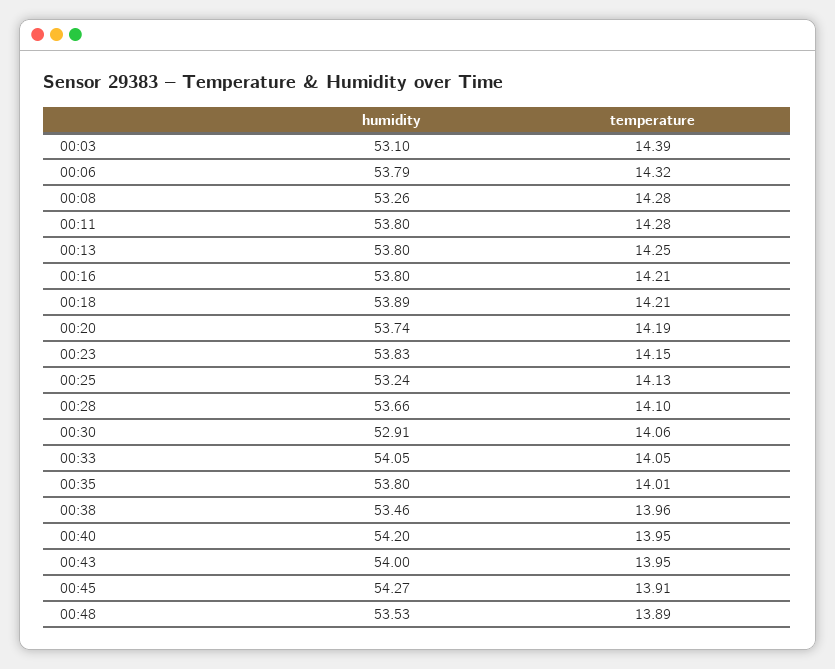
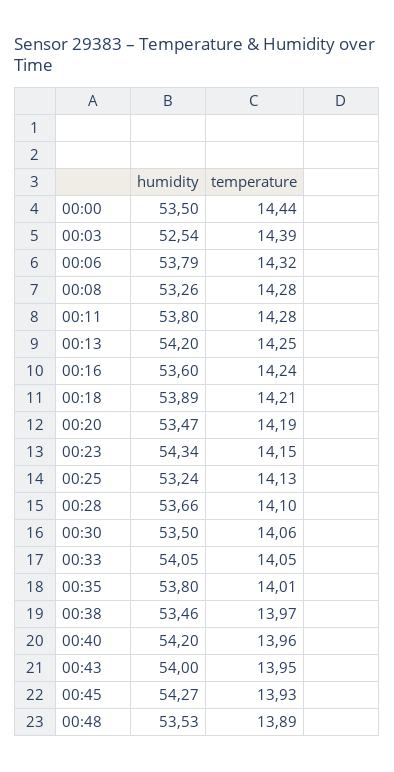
  {
    "humidity": {
-     "00:03": 53.1,
+     "00:03": 52.54,
      "00:06": 53.79,
      "00:08": 53.26,
      "00:11": 53.8,
-     "00:13": 53.8,
+     "00:13": 54.2,
-     "00:16": 53.8,
+     "00:16": 53.6,
      "00:18": 53.89,
-     "00:20": 53.74,
+     "00:20": 53.47,
-     "00:23": 53.83,
+     "00:23": 54.34,
      "00:25": 53.24,
      "00:28": 53.66,
-     "00:30": 52.91,
+     "00:30": 53.5,
      "00:33": 54.05,
      "00:35": 53.8,
      "00:38": 53.46,
      "00:40": 54.2,
      "00:43": 54,
      "00:45": 54.27,
-     "00:48": 53.53
+     "00:48": 53.53,
+     "00:00": 53.5
    },
    "temperature": {
      "00:03": 14.39,
      "00:06": 14.32,
      "00:08": 14.28,
      "00:11": 14.28,
      "00:13": 14.25,
-     "00:16": 14.21,
+     "00:16": 14.24,
      "00:18": 14.21,
      "00:20": 14.19,
      "00:23": 14.15,
      "00:25": 14.13,
      "00:28": 14.1,
      "00:30": 14.06,
      "00:33": 14.05,
      "00:35": 14.01,
-     "00:38": 13.96,
+     "00:38": 13.97,
-     "00:40": 13.95,
+     "00:40": 13.96,
      "00:43": 13.95,
-     "00:45": 13.91,
+     "00:45": 13.93,
-     "00:48": 13.89
+     "00:48": 13.89,
+     "00:00": 14.44
    }
  }

